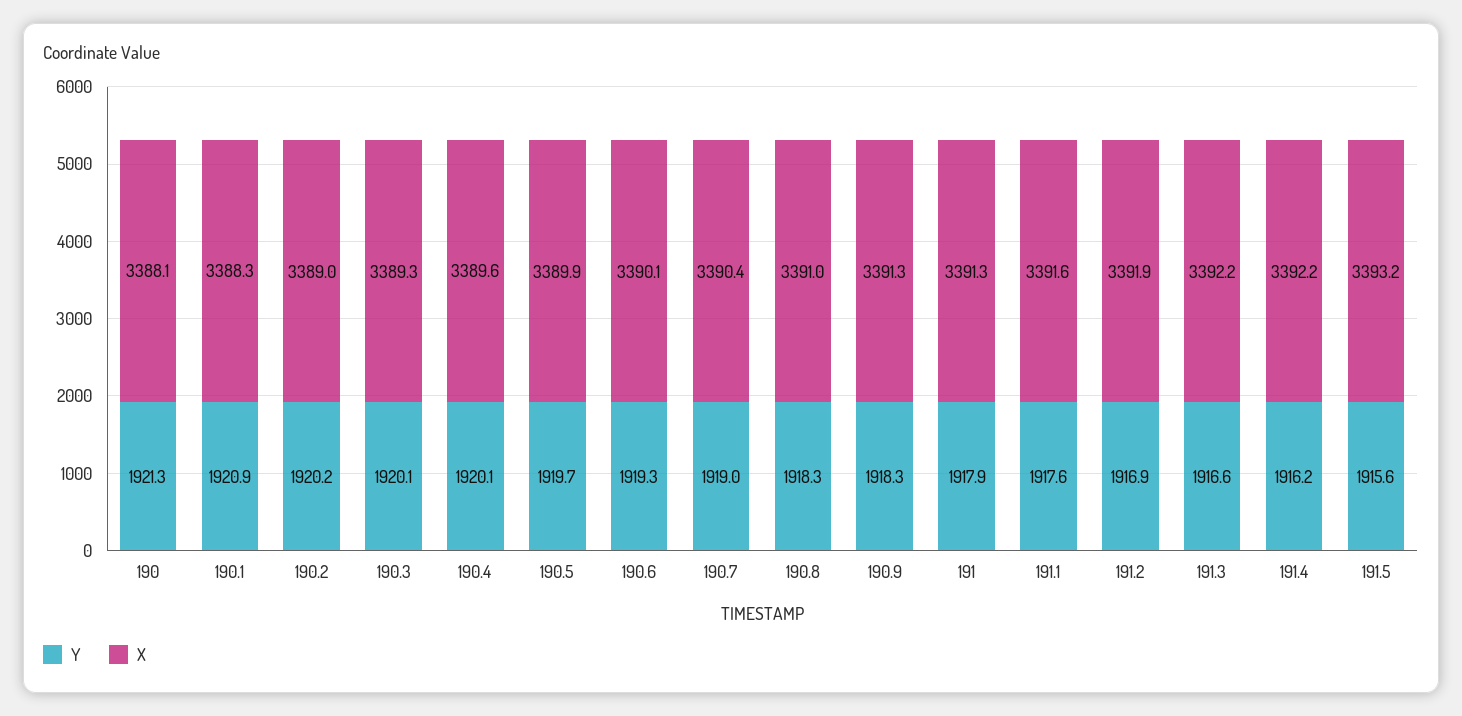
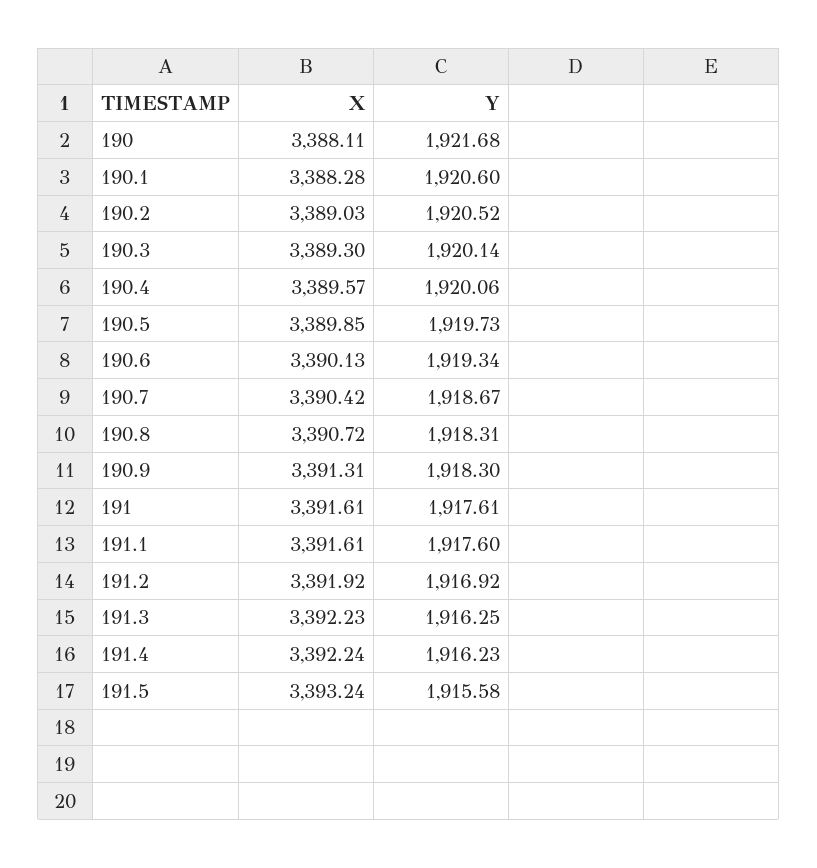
  {
    "Y": {
-     "190": 1921.3,
+     "190": 1921.68,
-     "190.1": 1920.9,
+     "190.1": 1920.6,
-     "190.2": 1920.2,
+     "190.2": 1920.52,
      "190.3": 1920.14,
      "190.4": 1920.06,
      "190.5": 1919.73,
      "190.6": 1919.34,
-     "190.7": 1919,
+     "190.7": 1918.67,
      "190.8": 1918.31,
      "190.9": 1918.3,
-     "191": 1917.9,
+     "191": 1917.61,
      "191.1": 1917.6,
      "191.2": 1916.92,
-     "191.3": 1916.6,
+     "191.3": 1916.25,
      "191.4": 1916.23,
      "191.5": 1915.58
    },
    "X": {
      "190": 3388.11,
      "190.1": 3388.28,
      "190.2": 3389.03,
      "190.3": 3389.3,
      "190.4": 3389.57,
      "190.5": 3389.85,
      "190.6": 3390.13,
      "190.7": 3390.42,
-     "190.8": 3391,
+     "190.8": 3390.72,
      "190.9": 3391.31,
-     "191": 3391.3,
+     "191": 3391.61,
      "191.1": 3391.61,
      "191.2": 3391.92,
      "191.3": 3392.23,
      "191.4": 3392.24,
      "191.5": 3393.24
    }
  }

